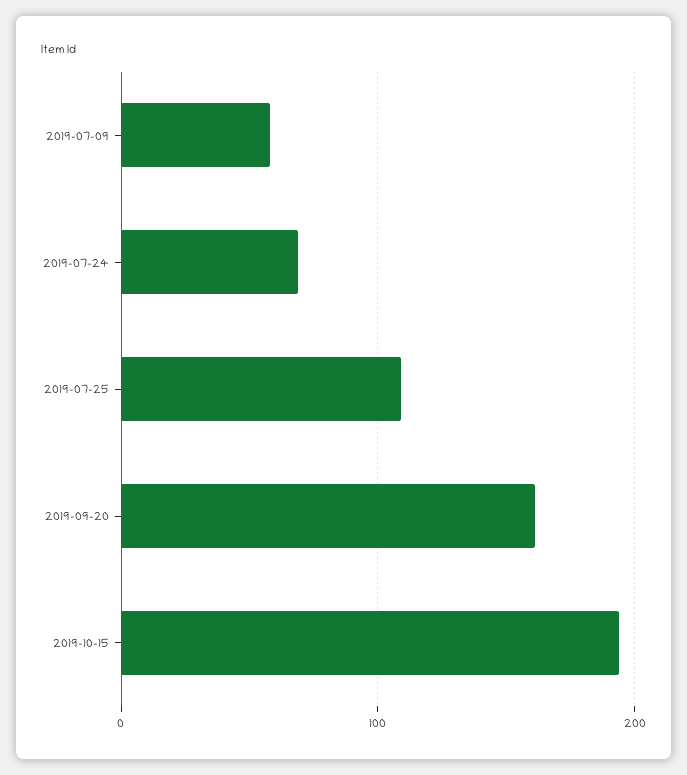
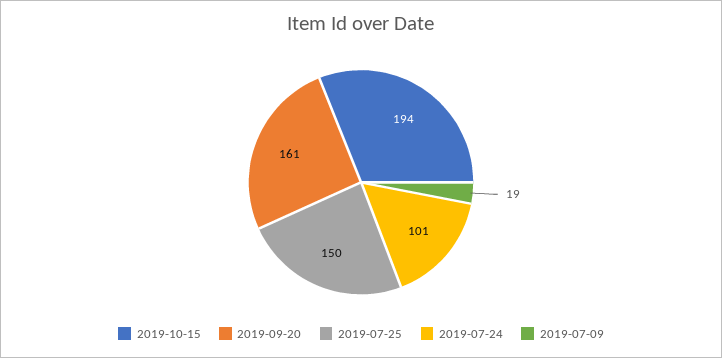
  {
-   "2019-07-09": 60,
+   "2019-07-09": 19,
-   "2019-07-24": 70,
+   "2019-07-24": 101,
-   "2019-07-25": 110,
+   "2019-07-25": 150,
    "2019-09-20": 161,
    "2019-10-15": 194
  }

